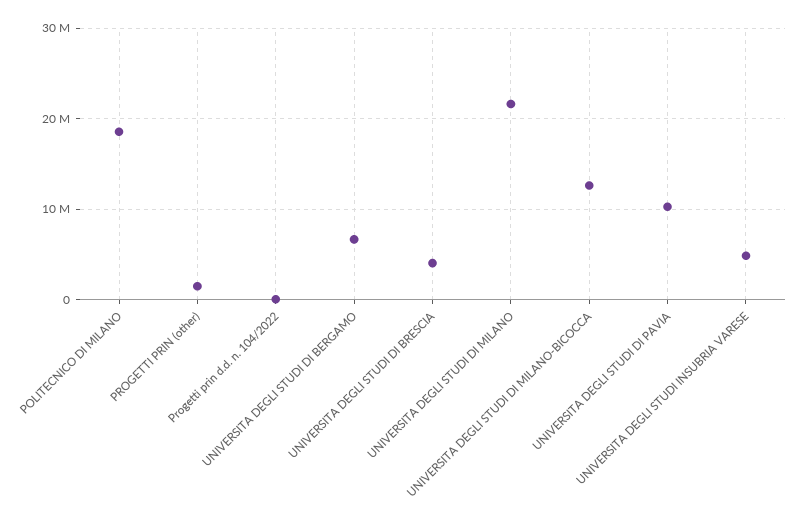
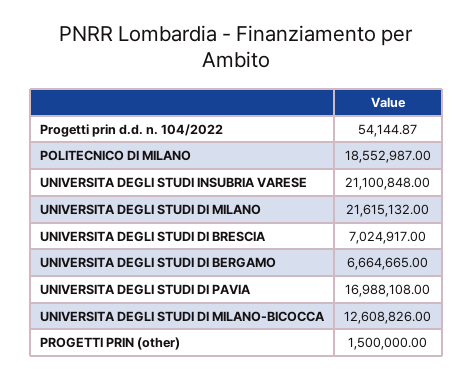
  {
    "POLITECNICO DI MILANO": 18552987,
    "PROGETTI PRIN (other)": 1500000,
    "Progetti prin d.d. n. 104/2022": 54144.87,
    "UNIVERSITA DEGLI STUDI DI BERGAMO": 6664665,
-   "UNIVERSITA DEGLI STUDI DI BRESCIA": 4000000,
+   "UNIVERSITA DEGLI STUDI DI BRESCIA": 7024917,
    "UNIVERSITA DEGLI STUDI DI MILANO": 21615132,
    "UNIVERSITA DEGLI STUDI DI MILANO-BICOCCA": 12608826,
-   "UNIVERSITA DEGLI STUDI DI PAVIA": 10000000,
+   "UNIVERSITA DEGLI STUDI DI PAVIA": 16988108,
-   "UNIVERSITA DEGLI STUDI INSUBRIA VARESE": 5000000
+   "UNIVERSITA DEGLI STUDI INSUBRIA VARESE": 21100848
  }

